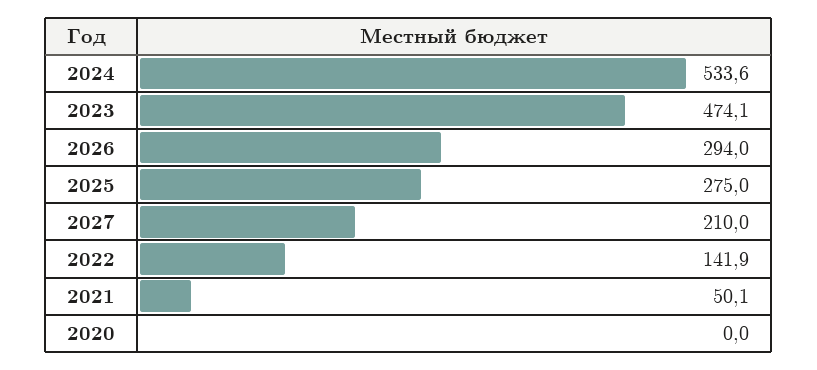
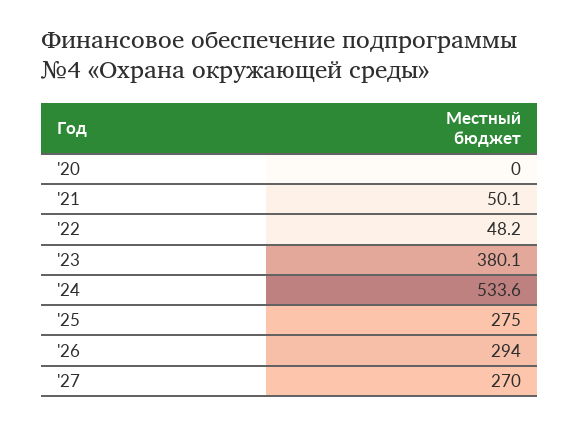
  {
    "2024": 533.6,
-   "2023": 474.1,
+   "2023": 380.1,
    "2026": 294,
    "2025": 275,
-   "2027": 210,
+   "2027": 270,
-   "2022": 141.9,
+   "2022": 48.2,
    "2021": 50.1,
    "2020": 0
  }

